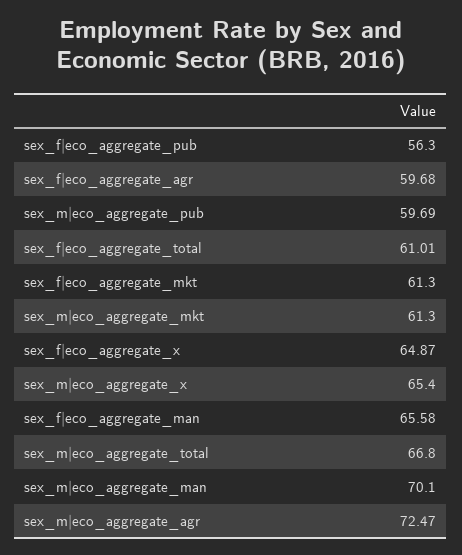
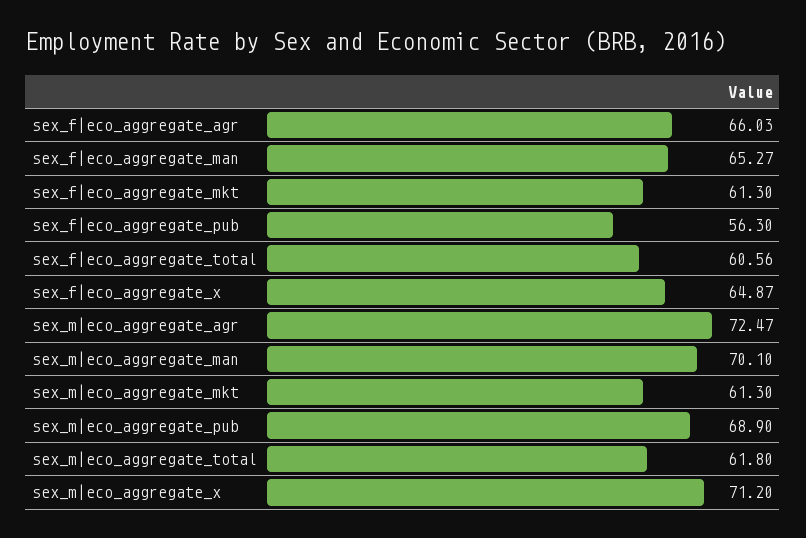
  {
    "sex_f|eco_aggregate_pub": 56.3,
-   "sex_f|eco_aggregate_agr": 59.68,
+   "sex_f|eco_aggregate_agr": 66.03,
-   "sex_m|eco_aggregate_pub": 59.69,
+   "sex_m|eco_aggregate_pub": 68.9,
-   "sex_f|eco_aggregate_total": 61.01,
+   "sex_f|eco_aggregate_total": 60.56,
    "sex_f|eco_aggregate_mkt": 61.3,
    "sex_m|eco_aggregate_mkt": 61.3,
    "sex_f|eco_aggregate_x": 64.87,
-   "sex_m|eco_aggregate_x": 65.4,
+   "sex_m|eco_aggregate_x": 71.2,
-   "sex_f|eco_aggregate_man": 65.58,
+   "sex_f|eco_aggregate_man": 65.27,
-   "sex_m|eco_aggregate_total": 66.8,
+   "sex_m|eco_aggregate_total": 61.8,
    "sex_m|eco_aggregate_man": 70.1,
    "sex_m|eco_aggregate_agr": 72.47
  }

